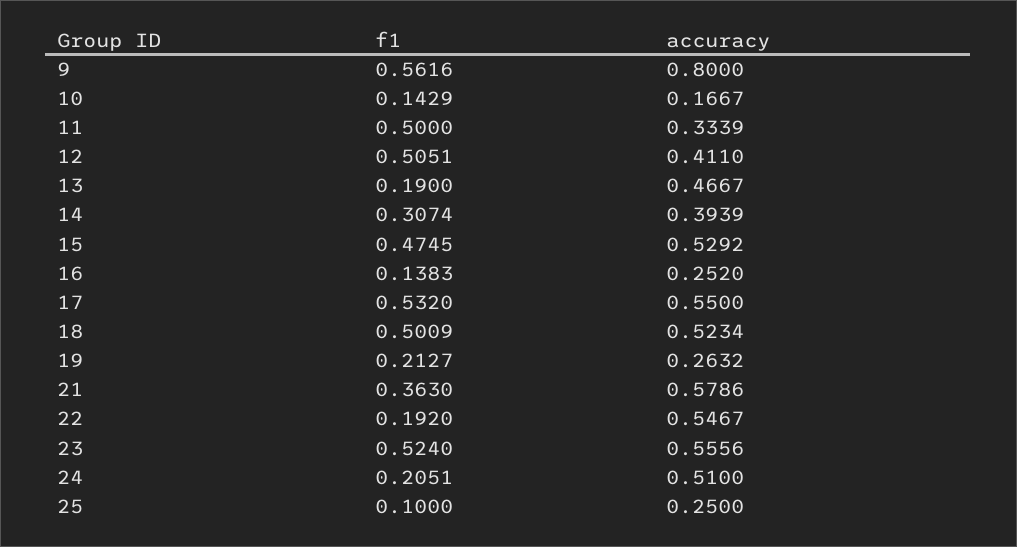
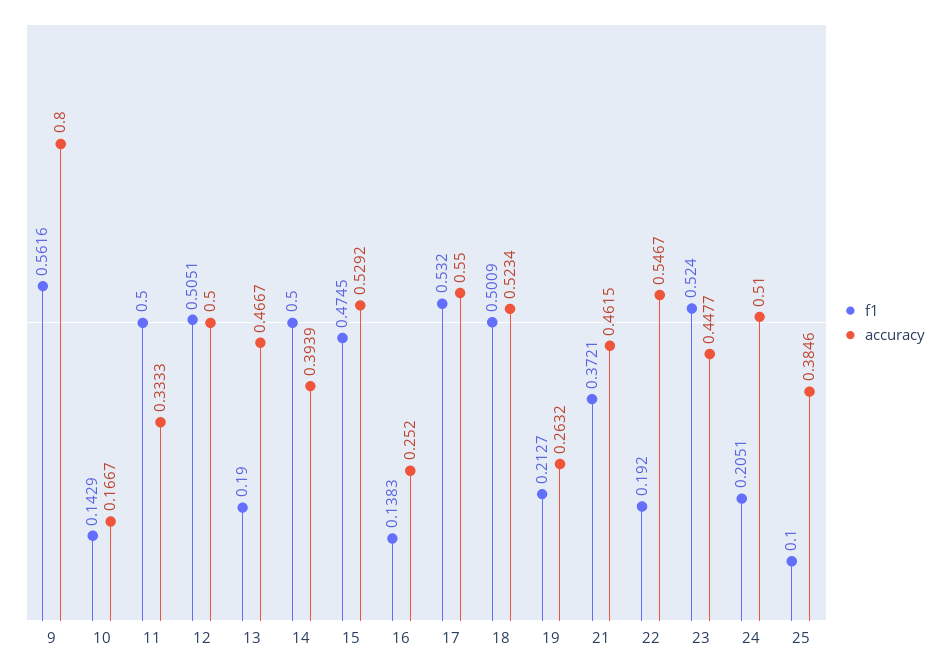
  {
    "f1": {
      "9": 0.5616,
      "10": 0.1429,
      "11": 0.5,
      "12": 0.5051,
      "13": 0.19,
-     "14": 0.3074,
+     "14": 0.5,
      "15": 0.4745,
      "16": 0.1383,
      "17": 0.532,
      "18": 0.5009,
      "19": 0.2127,
-     "21": 0.363,
+     "21": 0.3721,
      "22": 0.192,
      "23": 0.524,
      "24": 0.2051,
      "25": 0.1
    },
    "accuracy": {
      "9": 0.8,
      "10": 0.1667,
-     "11": 0.3339,
+     "11": 0.3333,
-     "12": 0.411,
+     "12": 0.5,
      "13": 0.4667,
      "14": 0.3939,
      "15": 0.5292,
      "16": 0.252,
      "17": 0.55,
      "18": 0.5234,
      "19": 0.2632,
-     "21": 0.5786,
+     "21": 0.4615,
      "22": 0.5467,
-     "23": 0.5556,
+     "23": 0.4477,
      "24": 0.51,
-     "25": 0.25
+     "25": 0.3846
    }
  }

